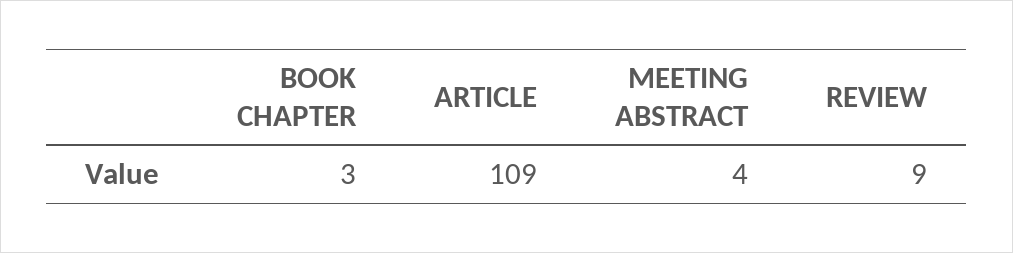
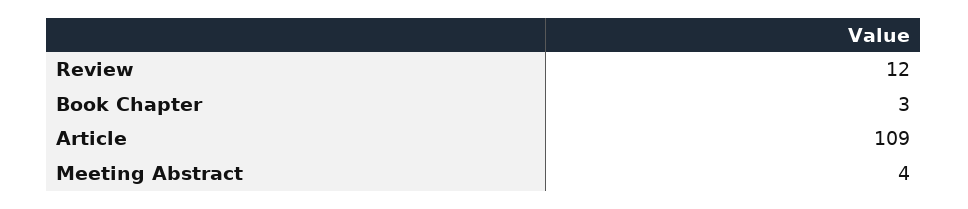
  {
    "BOOK CHAPTER": 3,
    "ARTICLE": 109,
    "MEETING ABSTRACT": 4,
-   "REVIEW": 9
+   "REVIEW": 12
  }

